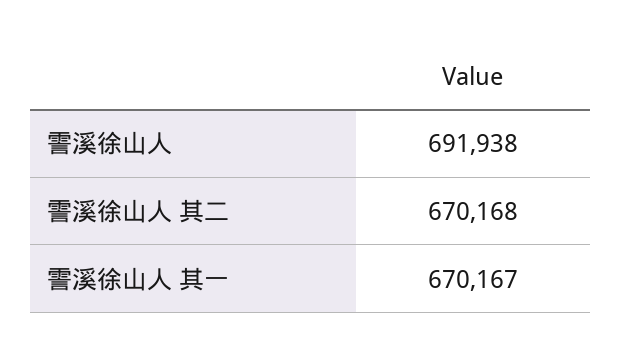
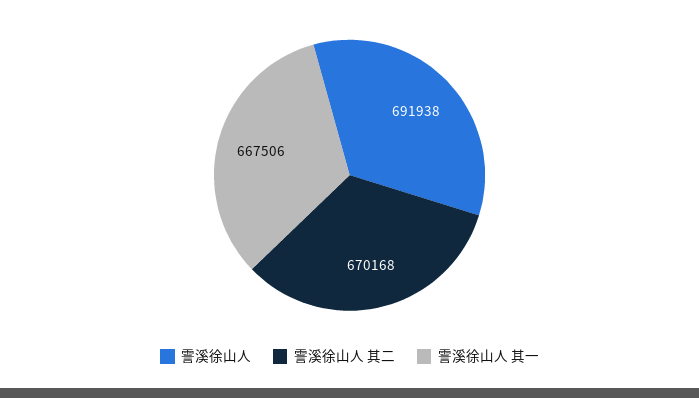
  {
    "霅溪徐山人": 691938,
    "霅溪徐山人 其二": 670168,
-   "霅溪徐山人 其一": 670167
+   "霅溪徐山人 其一": 667506
  }

